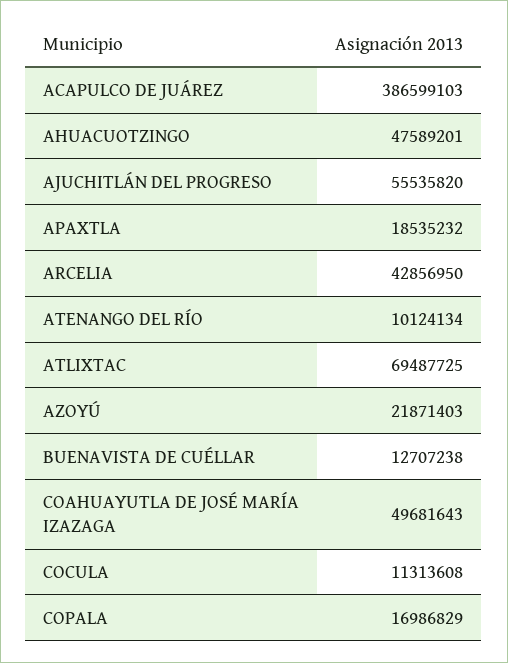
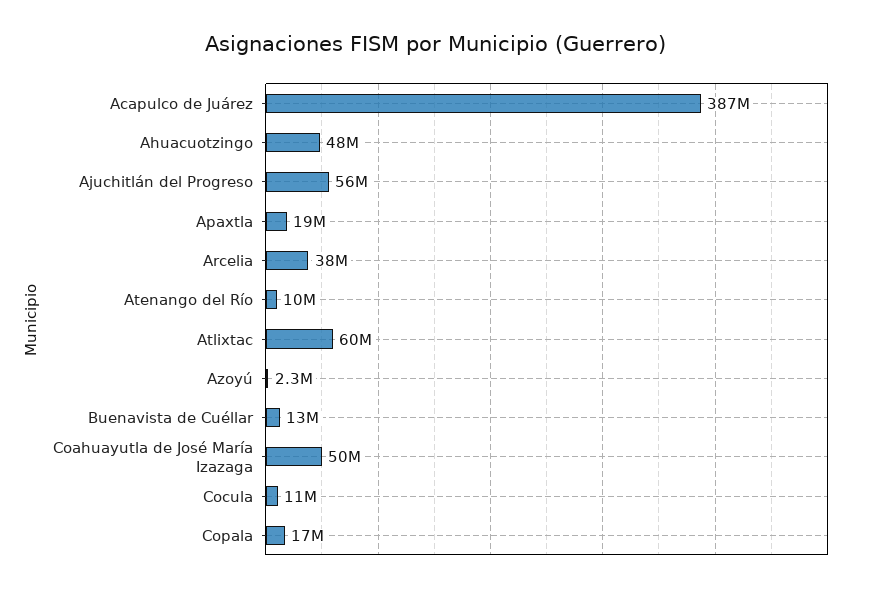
  {
    "ACAPULCO DE JUÁREZ": 386599103,
    "AHUACUOTZINGO": 47589201,
    "AJUCHITLÁN DEL PROGRESO": 55535820,
    "APAXTLA": 18535232,
-   "ARCELIA": 42856950,
+   "ARCELIA": 38000000,
    "ATENANGO DEL RÍO": 10124134,
-   "ATLIXTAC": 69487725,
+   "ATLIXTAC": 60000000,
-   "AZOYÚ": 21871403,
+   "AZOYÚ": 2300000,
    "BUENAVISTA DE CUÉLLAR": 12707238,
    "COAHUAYUTLA DE JOSÉ MARÍA IZAZAGA": 49681643,
    "COCULA": 11313608,
    "COPALA": 16986829
  }

